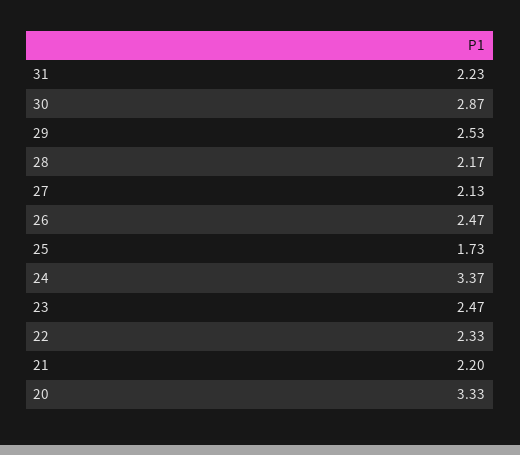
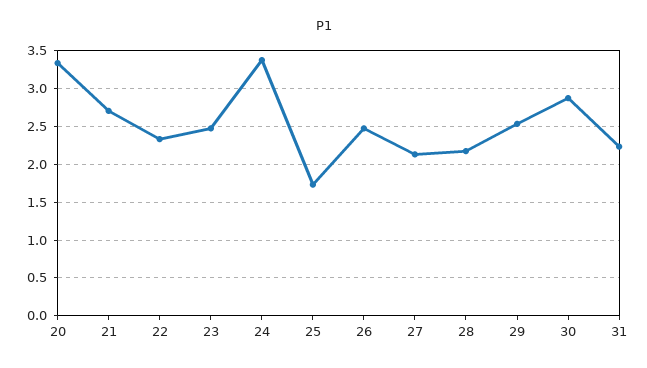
  {
    "31": 2.23,
    "30": 2.87,
    "29": 2.53,
    "28": 2.17,
    "27": 2.13,
    "26": 2.47,
    "25": 1.73,
    "24": 3.37,
    "23": 2.47,
    "22": 2.33,
-   "21": 2.2,
+   "21": 2.7,
    "20": 3.33
  }

